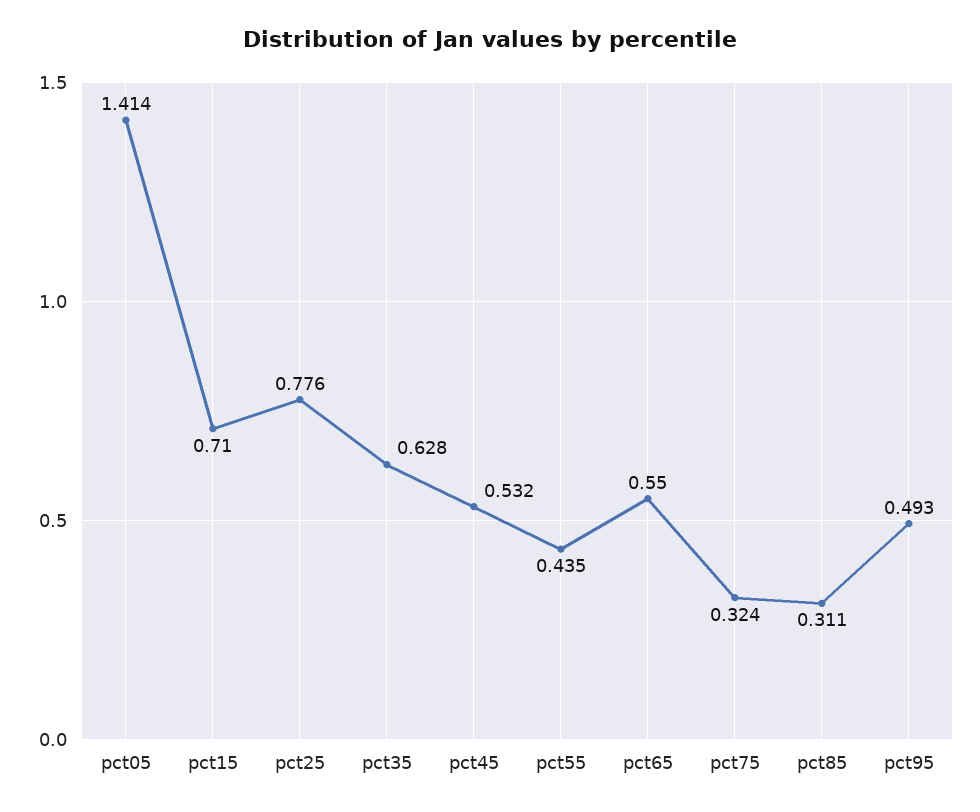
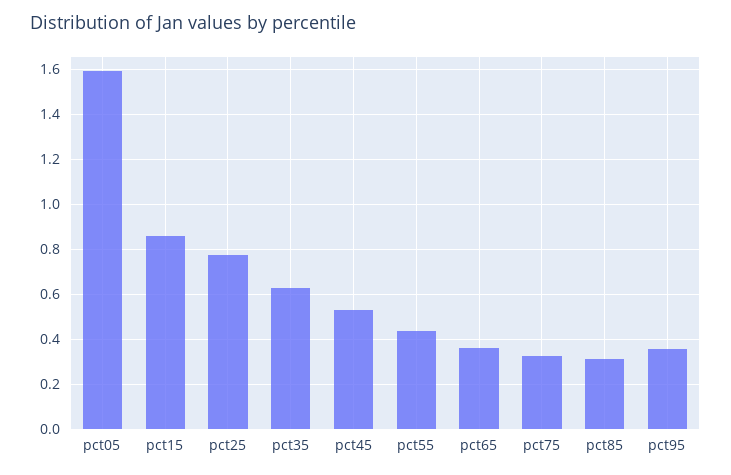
  {
-   "pct05": 1.414,
+   "pct05": 1.6,
-   "pct15": 0.71,
+   "pct15": 0.85,
    "pct25": 0.776,
    "pct35": 0.628,
    "pct45": 0.532,
    "pct55": 0.435,
-   "pct65": 0.55,
+   "pct65": 0.35,
    "pct75": 0.324,
    "pct85": 0.311,
-   "pct95": 0.493
+   "pct95": 0.35
  }

